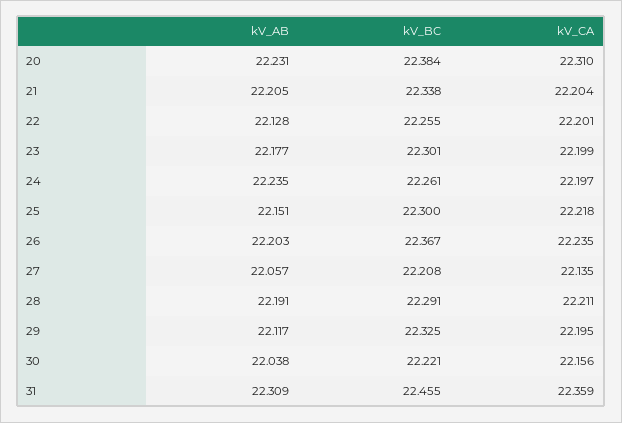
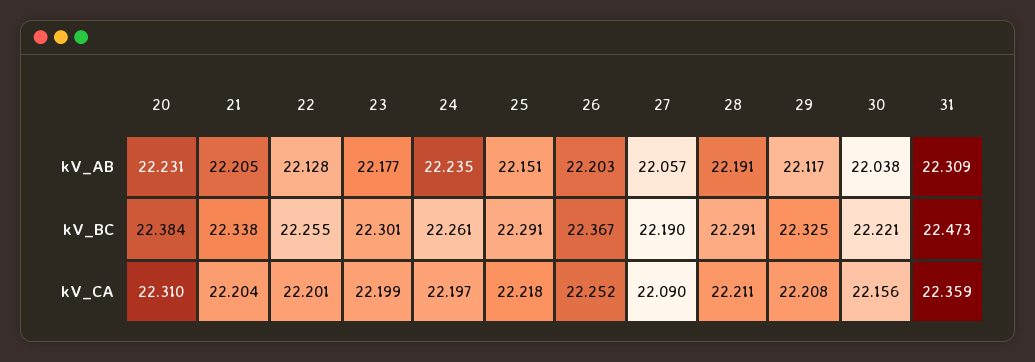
  {
    "kV_AB": {
      "20": 22.231,
      "21": 22.205,
      "22": 22.128,
      "23": 22.177,
      "24": 22.235,
      "25": 22.151,
      "26": 22.203,
      "27": 22.057,
      "28": 22.191,
      "29": 22.117,
      "30": 22.038,
      "31": 22.309
    },
    "kV_BC": {
      "20": 22.384,
      "21": 22.338,
      "22": 22.255,
      "23": 22.301,
      "24": 22.261,
-     "25": 22.3,
+     "25": 22.291,
      "26": 22.367,
-     "27": 22.208,
+     "27": 22.19,
      "28": 22.291,
      "29": 22.325,
      "30": 22.221,
-     "31": 22.455
+     "31": 22.473
    },
    "kV_CA": {
      "20": 22.31,
      "21": 22.204,
      "22": 22.201,
      "23": 22.199,
      "24": 22.197,
      "25": 22.218,
-     "26": 22.235,
+     "26": 22.252,
-     "27": 22.135,
+     "27": 22.09,
      "28": 22.211,
-     "29": 22.195,
+     "29": 22.208,
      "30": 22.156,
      "31": 22.359
    }
  }

